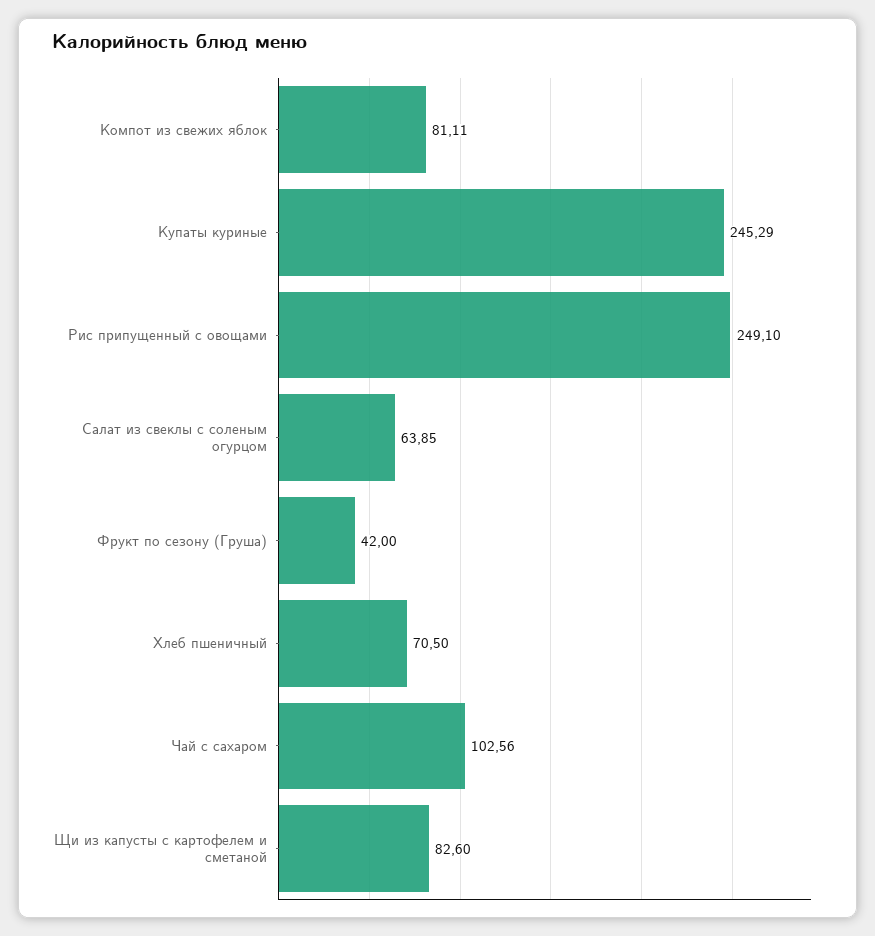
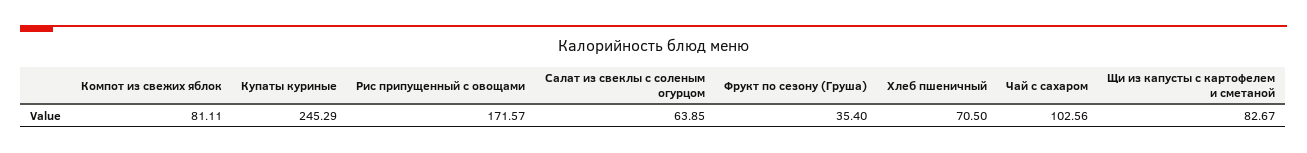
  {
    "Компот из свежих яблок": 81.11,
    "Купаты куриные": 245.29,
-   "Рис припущенный с овощами": 249.1,
+   "Рис припущенный с овощами": 171.57,
    "Салат из свеклы с соленым огурцом": 63.85,
-   "Фрукт по сезону (Груша)": 42,
+   "Фрукт по сезону (Груша)": 35.4,
    "Хлеб пшеничный": 70.5,
    "Чай с сахаром": 102.56,
-   "Щи из капусты с картофелем и сметаной": 82.6
+   "Щи из капусты с картофелем и сметаной": 82.67
  }

